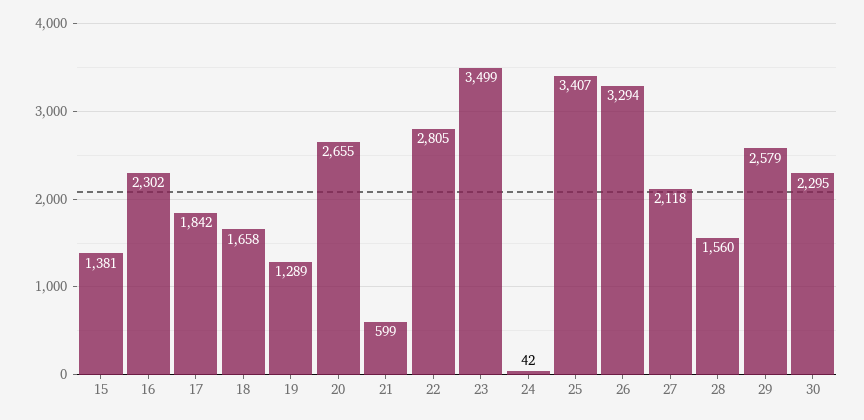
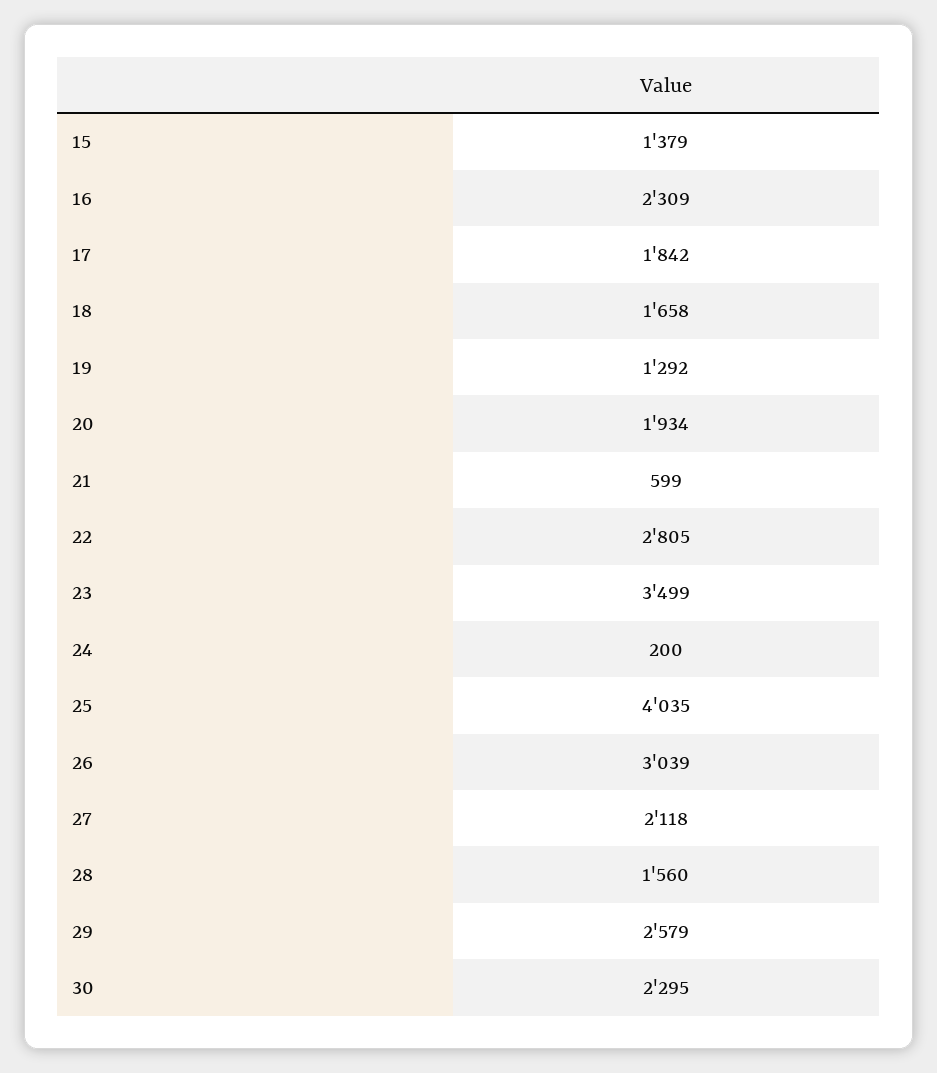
  {
-   "15": 1381,
+   "15": 1379,
-   "16": 2302,
+   "16": 2309,
    "17": 1842,
    "18": 1658,
-   "19": 1289,
+   "19": 1292,
-   "20": 2655,
+   "20": 1934,
    "21": 599,
    "22": 2805,
    "23": 3499,
-   "24": 42,
+   "24": 200,
-   "25": 3407,
+   "25": 4035,
-   "26": 3294,
+   "26": 3039,
    "27": 2118,
    "28": 1560,
    "29": 2579,
    "30": 2295
  }

